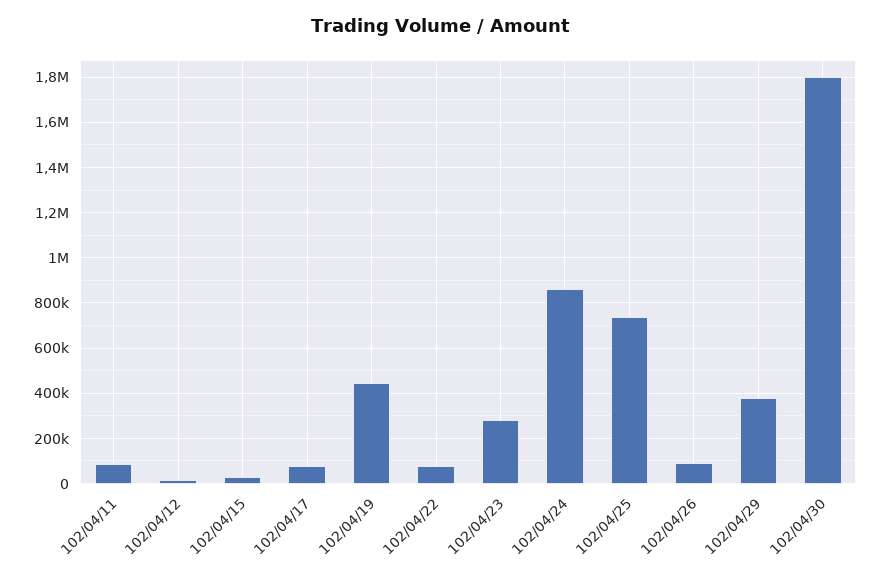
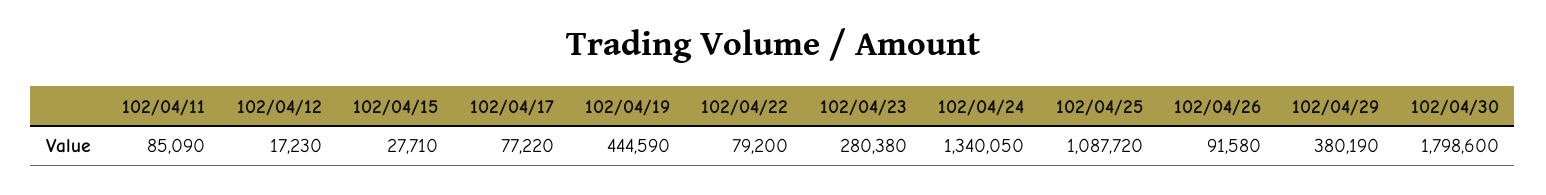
  {
    "102/04/11": 85090,
    "102/04/12": 17230,
    "102/04/15": 27710,
    "102/04/17": 77220,
    "102/04/19": 444590,
    "102/04/22": 79200,
    "102/04/23": 280380,
-   "102/04/24": 850000,
+   "102/04/24": 1340050,
-   "102/04/25": 750000,
+   "102/04/25": 1087720,
    "102/04/26": 91580,
    "102/04/29": 380190,
    "102/04/30": 1798600
  }

